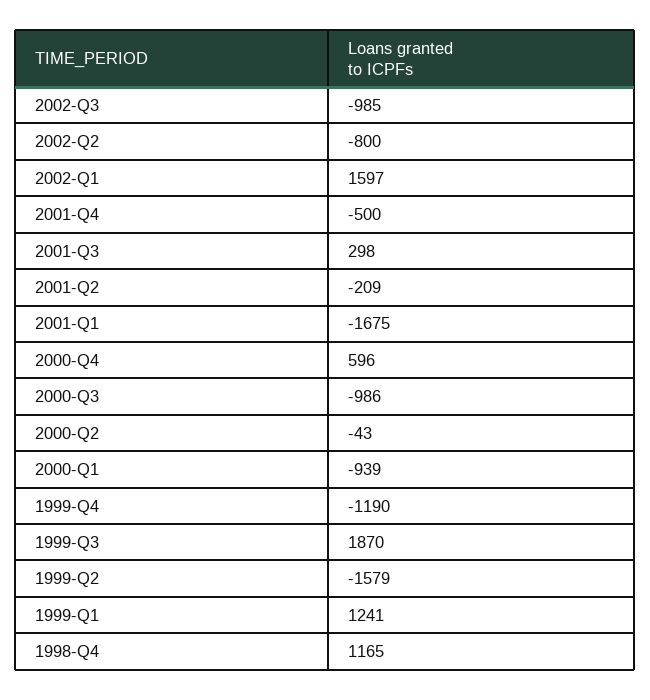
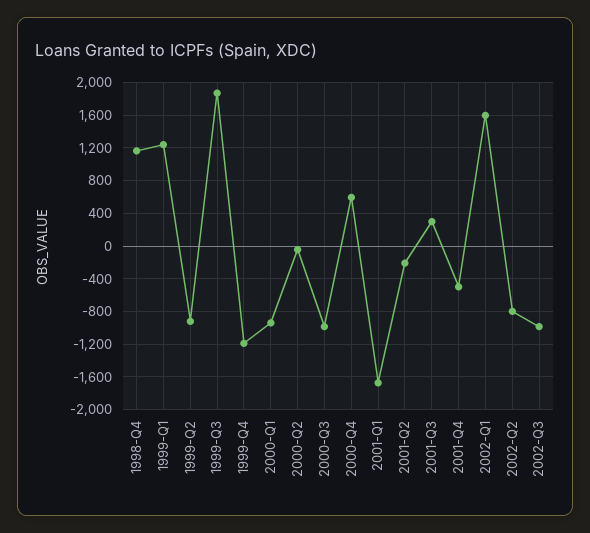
  {
    "2002-Q3": -985,
    "2002-Q2": -800,
    "2002-Q1": 1597,
    "2001-Q4": -500,
    "2001-Q3": 298,
    "2001-Q2": -209,
    "2001-Q1": -1675,
    "2000-Q4": 596,
    "2000-Q3": -986,
    "2000-Q2": -43,
    "2000-Q1": -939,
    "1999-Q4": -1190,
    "1999-Q3": 1870,
-   "1999-Q2": -1579,
+   "1999-Q2": -900,
    "1999-Q1": 1241,
    "1998-Q4": 1165
  }

